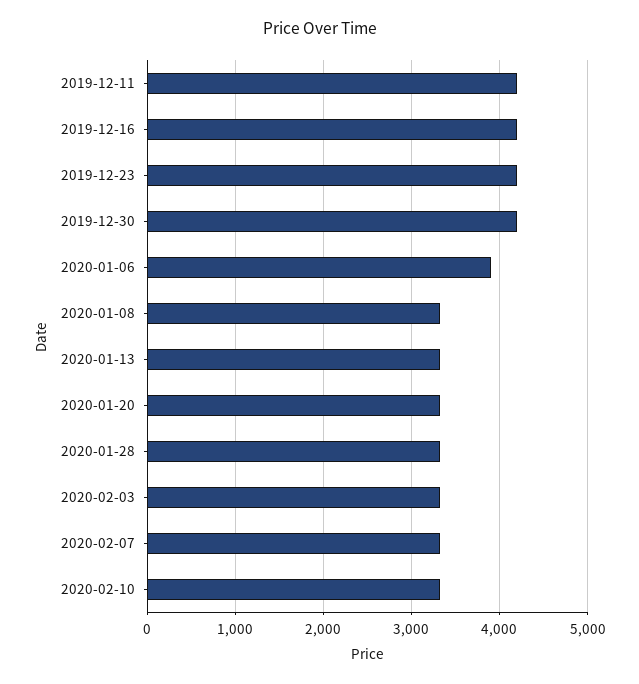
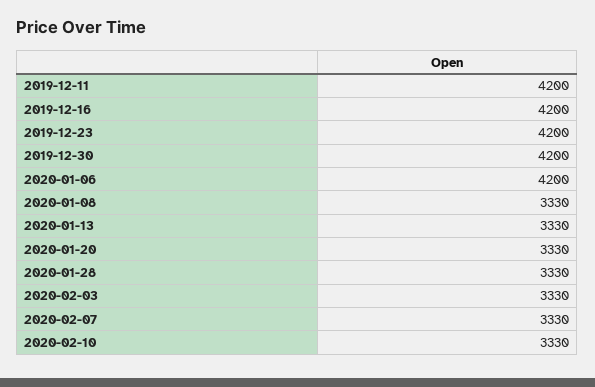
  {
    "2019-12-11": 4200,
    "2019-12-16": 4200,
    "2019-12-23": 4200,
    "2019-12-30": 4200,
-   "2020-01-06": 3900,
+   "2020-01-06": 4200,
    "2020-01-08": 3330,
    "2020-01-13": 3330,
    "2020-01-20": 3330,
    "2020-01-28": 3330,
    "2020-02-03": 3330,
    "2020-02-07": 3330,
    "2020-02-10": 3330
  }

